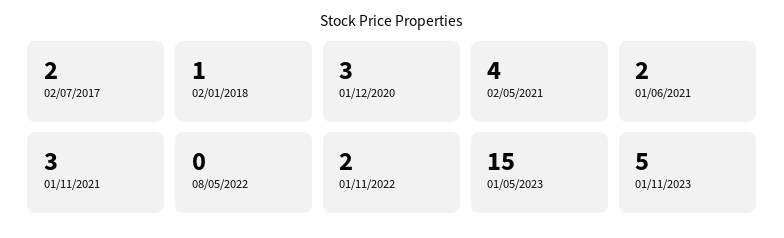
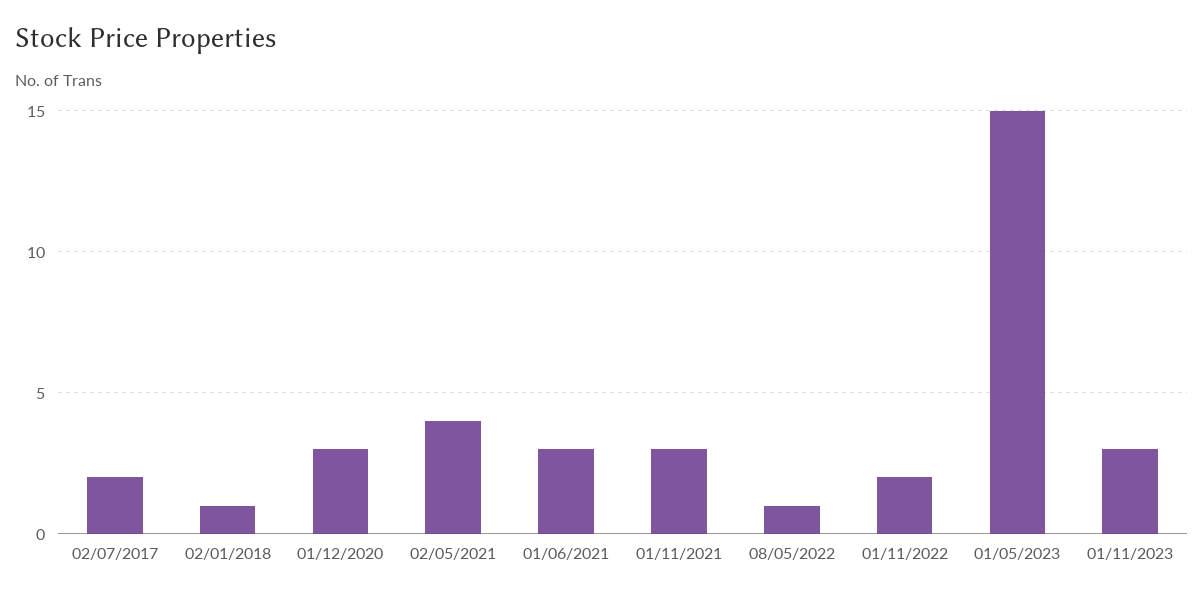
  {
    "02/07/2017": 2,
    "02/01/2018": 1,
    "01/12/2020": 3,
    "02/05/2021": 4,
-   "01/06/2021": 2,
+   "01/06/2021": 3,
    "01/11/2021": 3,
-   "08/05/2022": 0,
+   "08/05/2022": 1,
    "01/11/2022": 2,
    "01/05/2023": 15,
-   "01/11/2023": 5
+   "01/11/2023": 3
  }

